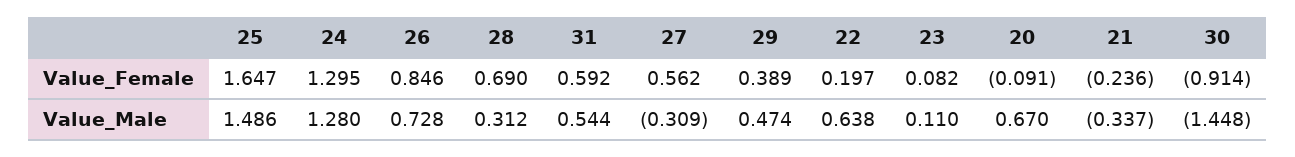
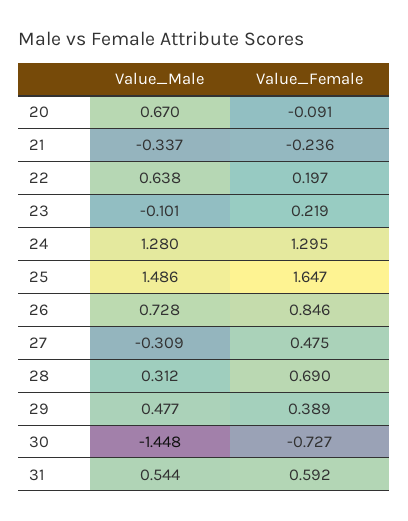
  {
    "25": {
      "Value_Female": 1.647,
      "Value_Male": 1.486
    },
    "24": {
      "Value_Female": 1.295,
      "Value_Male": 1.28
    },
    "26": {
      "Value_Female": 0.846,
      "Value_Male": 0.728
    },
    "28": {
      "Value_Female": 0.69,
      "Value_Male": 0.312
    },
    "31": {
      "Value_Female": 0.592,
      "Value_Male": 0.544
    },
    "27": {
-     "Value_Female": 0.562,
+     "Value_Female": 0.475,
      "Value_Male": -0.309
    },
    "29": {
      "Value_Female": 0.389,
-     "Value_Male": 0.474
+     "Value_Male": 0.477
    },
    "22": {
      "Value_Female": 0.197,
      "Value_Male": 0.638
    },
    "23": {
-     "Value_Female": 0.082,
+     "Value_Female": 0.219,
-     "Value_Male": 0.11
+     "Value_Male": -0.101
    },
    "20": {
      "Value_Female": -0.091,
      "Value_Male": 0.67
    },
    "21": {
      "Value_Female": -0.236,
      "Value_Male": -0.337
    },
    "30": {
-     "Value_Female": -0.914,
+     "Value_Female": -0.727,
      "Value_Male": -1.448
    }
  }

